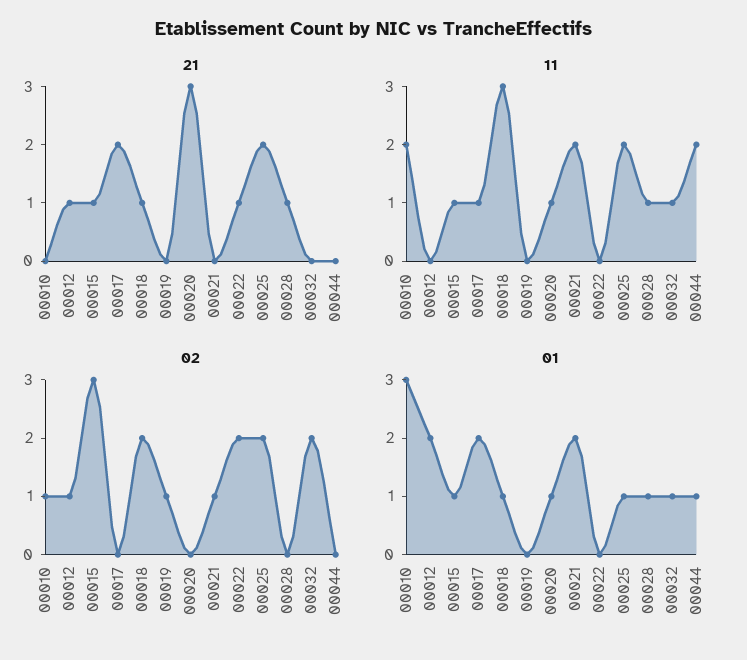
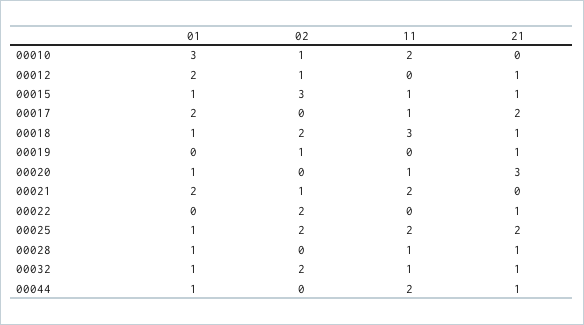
  {
    "21": {
      "00010": 0,
      "00012": 1,
      "00015": 1,
      "00017": 2,
      "00018": 1,
-     "00019": 0,
+     "00019": 1,
      "00020": 3,
      "00021": 0,
      "00022": 1,
      "00025": 2,
      "00028": 1,
-     "00032": 0,
+     "00032": 1,
-     "00044": 0
+     "00044": 1
    },
    "11": {
      "00010": 2,
      "00012": 0,
      "00015": 1,
      "00017": 1,
      "00018": 3,
      "00019": 0,
      "00020": 1,
      "00021": 2,
      "00022": 0,
      "00025": 2,
      "00028": 1,
      "00032": 1,
      "00044": 2
    },
    "02": {
      "00010": 1,
      "00012": 1,
      "00015": 3,
      "00017": 0,
      "00018": 2,
      "00019": 1,
      "00020": 0,
      "00021": 1,
      "00022": 2,
      "00025": 2,
      "00028": 0,
      "00032": 2,
      "00044": 0
    },
    "01": {
      "00010": 3,
      "00012": 2,
      "00015": 1,
      "00017": 2,
      "00018": 1,
      "00019": 0,
      "00020": 1,
      "00021": 2,
      "00022": 0,
      "00025": 1,
      "00028": 1,
      "00032": 1,
      "00044": 1
    }
  }

